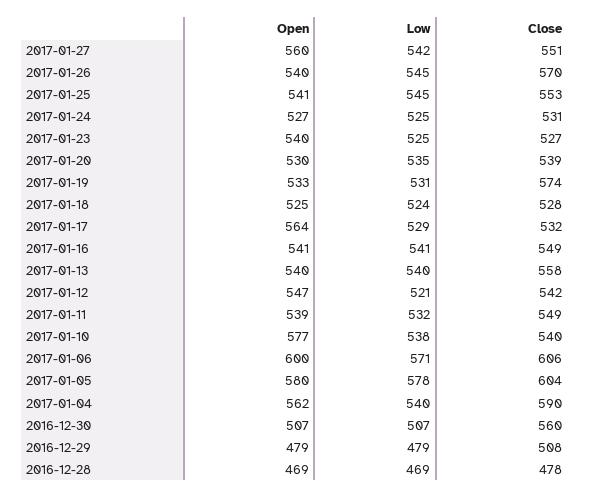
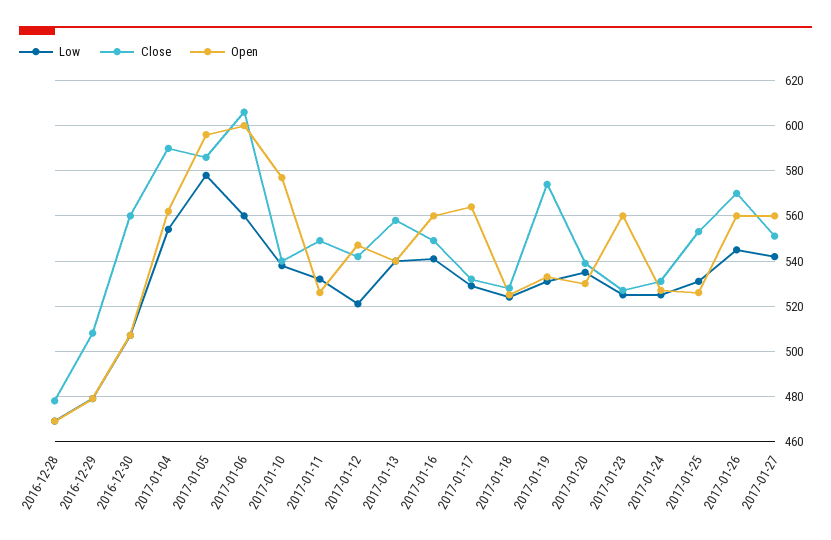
  {
    "Open": {
      "2017-01-27": 560,
-     "2017-01-26": 540,
+     "2017-01-26": 560,
-     "2017-01-25": 541,
+     "2017-01-25": 525,
      "2017-01-24": 527,
-     "2017-01-23": 540,
+     "2017-01-23": 560,
      "2017-01-20": 530,
      "2017-01-19": 533,
      "2017-01-18": 525,
      "2017-01-17": 564,
-     "2017-01-16": 541,
+     "2017-01-16": 560,
      "2017-01-13": 540,
      "2017-01-12": 547,
-     "2017-01-11": 539,
+     "2017-01-11": 525,
      "2017-01-10": 577,
      "2017-01-06": 600,
-     "2017-01-05": 580,
+     "2017-01-05": 595,
      "2017-01-04": 562,
      "2016-12-30": 507,
      "2016-12-29": 479,
      "2016-12-28": 469
    },
    "Low": {
      "2017-01-27": 542,
      "2017-01-26": 545,
-     "2017-01-25": 545,
+     "2017-01-25": 530,
      "2017-01-24": 525,
      "2017-01-23": 525,
      "2017-01-20": 535,
      "2017-01-19": 531,
      "2017-01-18": 524,
      "2017-01-17": 529,
      "2017-01-16": 541,
      "2017-01-13": 540,
      "2017-01-12": 521,
      "2017-01-11": 532,
      "2017-01-10": 538,
-     "2017-01-06": 571,
+     "2017-01-06": 560,
      "2017-01-05": 578,
-     "2017-01-04": 540,
+     "2017-01-04": 555,
      "2016-12-30": 507,
      "2016-12-29": 479,
      "2016-12-28": 469
    },
    "Close": {
      "2017-01-27": 551,
      "2017-01-26": 570,
      "2017-01-25": 553,
      "2017-01-24": 531,
      "2017-01-23": 527,
      "2017-01-20": 539,
      "2017-01-19": 574,
      "2017-01-18": 528,
      "2017-01-17": 532,
      "2017-01-16": 549,
      "2017-01-13": 558,
      "2017-01-12": 542,
      "2017-01-11": 549,
      "2017-01-10": 540,
      "2017-01-06": 606,
-     "2017-01-05": 604,
+     "2017-01-05": 585,
      "2017-01-04": 590,
      "2016-12-30": 560,
      "2016-12-29": 508,
      "2016-12-28": 478
    }
  }

